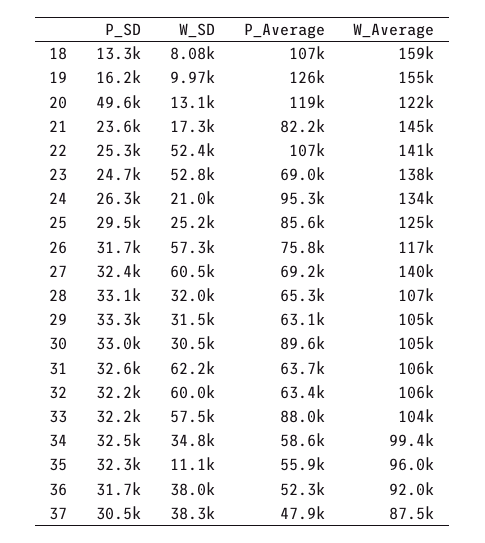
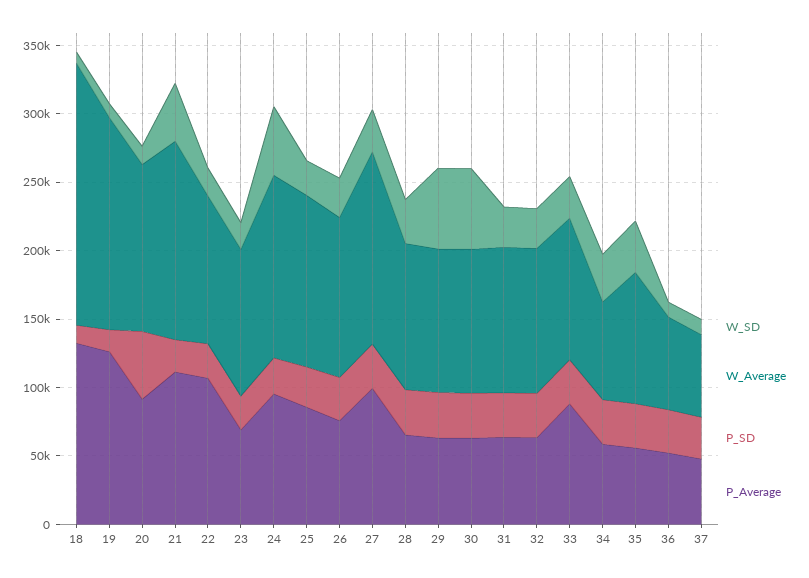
  {
    "P_SD": {
      "18": 13300,
      "19": 16200,
      "20": 49600,
      "21": 23600,
      "22": 25300,
      "23": 24700,
      "24": 26300,
      "25": 29500,
      "26": 31700,
      "27": 32400,
      "28": 33100,
      "29": 33300,
      "30": 33000,
      "31": 32600,
      "32": 32200,
      "33": 32200,
      "34": 32500,
      "35": 32300,
      "36": 31700,
      "37": 30500
    },
    "W_SD": {
      "18": 8080,
      "19": 9970,
      "20": 13100,
-     "21": 17300,
+     "21": 40000,
-     "22": 52400,
+     "22": 20000,
-     "23": 52800,
+     "23": 20000,
-     "24": 21000,
+     "24": 50000,
      "25": 25200,
-     "26": 57300,
+     "26": 30000,
-     "27": 60500,
+     "27": 30000,
      "28": 32000,
-     "29": 31500,
+     "29": 60000,
-     "30": 30500,
+     "30": 60000,
-     "31": 62200,
+     "31": 30000,
-     "32": 60000,
+     "32": 30000,
-     "33": 57500,
+     "33": 30000,
      "34": 34800,
-     "35": 11100,
+     "35": 40000,
-     "36": 38000,
+     "36": 10000,
-     "37": 38300
+     "37": 10000
    },
    "P_Average": {
-     "18": 107000,
+     "18": 130000,
      "19": 126000,
-     "20": 119000,
+     "20": 90000,
-     "21": 82200,
+     "21": 110000,
      "22": 107000,
      "23": 69000,
      "24": 95300,
      "25": 85600,
      "26": 75800,
-     "27": 69200,
+     "27": 100000,
      "28": 65300,
      "29": 63100,
-     "30": 89600,
+     "30": 60000,
      "31": 63700,
      "32": 63400,
      "33": 88000,
      "34": 58600,
      "35": 55900,
      "36": 52300,
      "37": 47900
    },
    "W_Average": {
-     "18": 159000,
+     "18": 190000,
      "19": 155000,
      "20": 122000,
      "21": 145000,
-     "22": 141000,
+     "22": 110000,
-     "23": 138000,
+     "23": 110000,
      "24": 134000,
      "25": 125000,
      "26": 117000,
      "27": 140000,
      "28": 107000,
      "29": 105000,
      "30": 105000,
      "31": 106000,
      "32": 106000,
      "33": 104000,
-     "34": 99400,
+     "34": 70000,
      "35": 96000,
-     "36": 92000,
+     "36": 70000,
-     "37": 87500
+     "37": 60000
    }
  }

